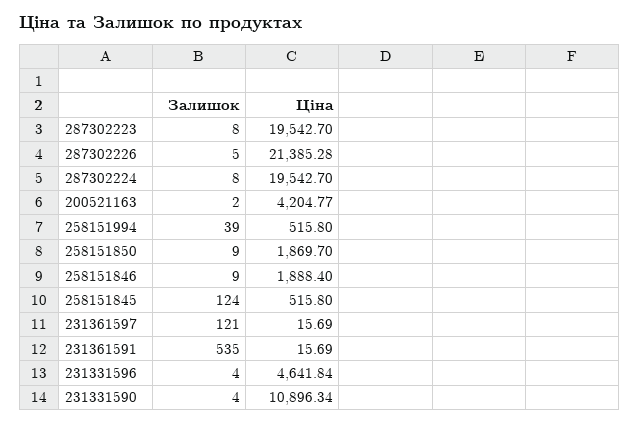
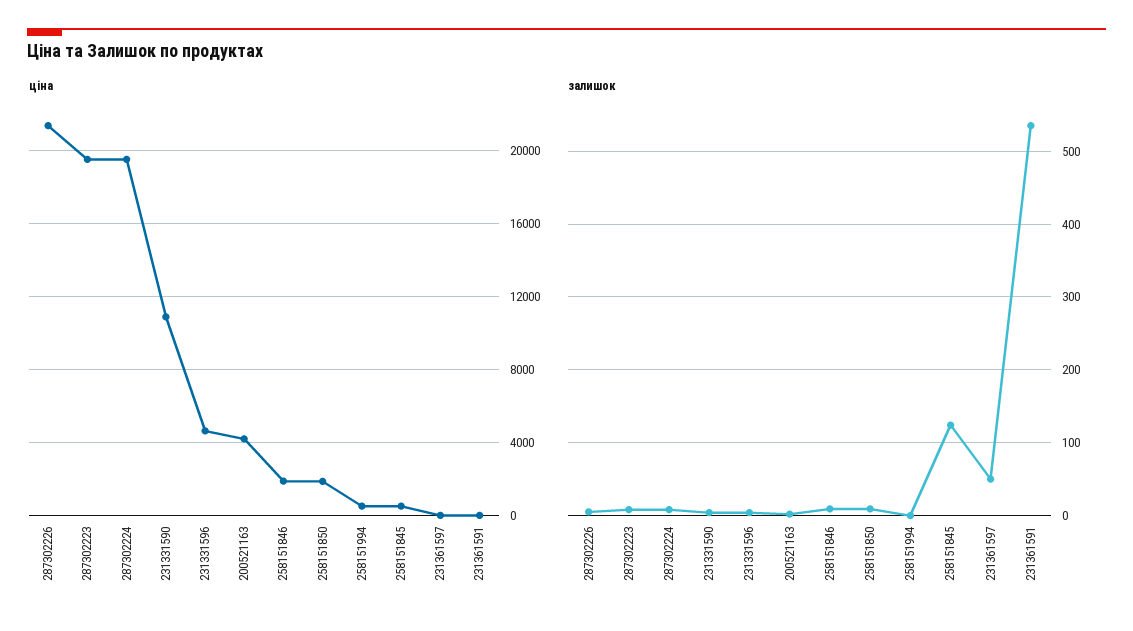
  {
    "Залишок": {
      "287302223": 8,
      "287302226": 5,
      "287302224": 8,
      "200521163": 2,
-     "258151994": 39,
+     "258151994": 0,
      "258151850": 9,
      "258151846": 9,
      "258151845": 124,
-     "231361597": 121,
+     "231361597": 50,
      "231361591": 535,
      "231331596": 4,
      "231331590": 4
    },
    "Ціна": {
      "287302223": 19542.7,
      "287302226": 21385.28,
      "287302224": 19542.7,
      "200521163": 4204.77,
      "258151994": 515.8,
      "258151850": 1869.7,
      "258151846": 1888.4,
      "258151845": 515.8,
      "231361597": 15.69,
      "231361591": 15.69,
      "231331596": 4641.84,
      "231331590": 10896.34
    }
  }

